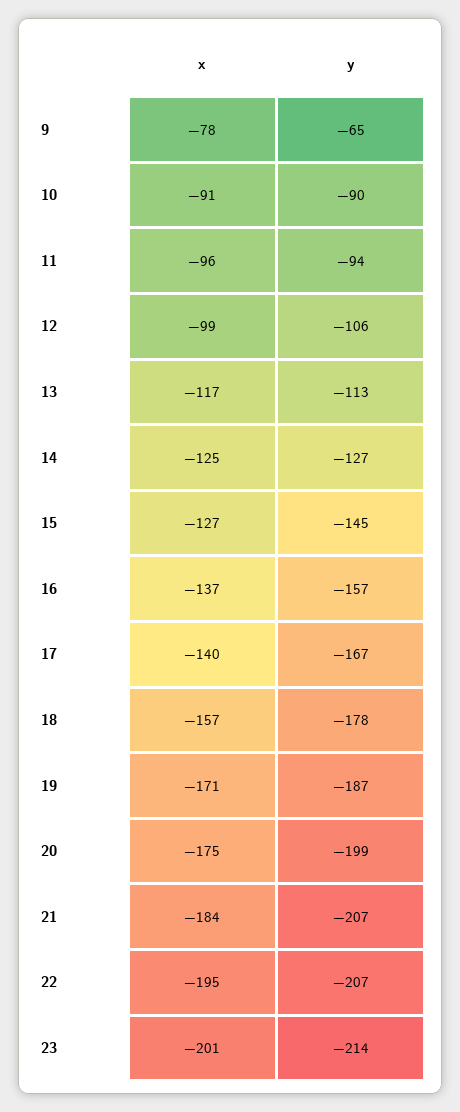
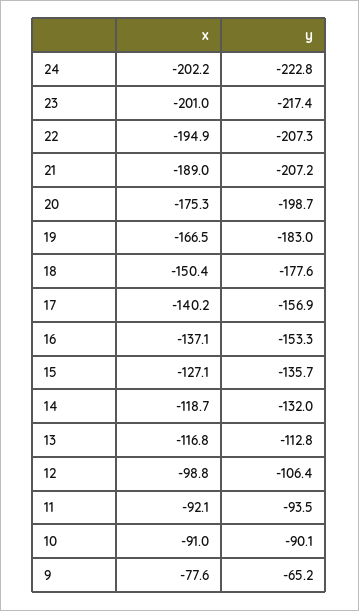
  {
    "x": {
      "9": -77.6,
      "10": -91,
-     "11": -96,
+     "11": -92.1,
      "12": -98.8,
      "13": -116.8,
-     "14": -125,
+     "14": -118.7,
      "15": -127.1,
      "16": -137.1,
      "17": -140.2,
-     "18": -157,
+     "18": -150.4,
-     "19": -171,
+     "19": -166.5,
      "20": -175.3,
-     "21": -184,
+     "21": -189,
      "22": -194.9,
-     "23": -201
+     "23": -201,
+     "24": -202.2
    },
    "y": {
      "9": -65.2,
      "10": -90.1,
      "11": -93.5,
      "12": -106.4,
      "13": -112.8,
-     "14": -127,
+     "14": -132,
-     "15": -145,
+     "15": -135.7,
-     "16": -157,
+     "16": -153.3,
-     "17": -167,
+     "17": -156.9,
      "18": -177.6,
-     "19": -187,
+     "19": -183,
      "20": -198.7,
      "21": -207.2,
      "22": -207.3,
-     "23": -214
+     "23": -217.4,
+     "24": -222.8
    }
  }

